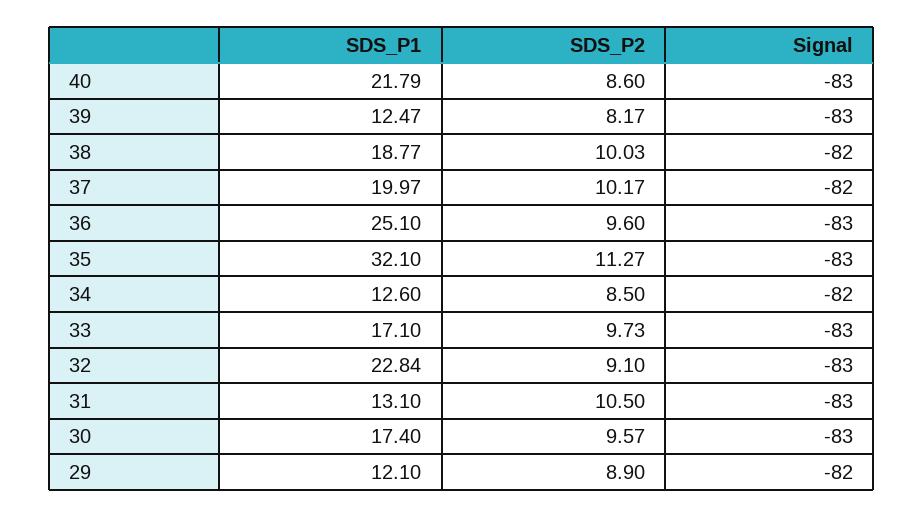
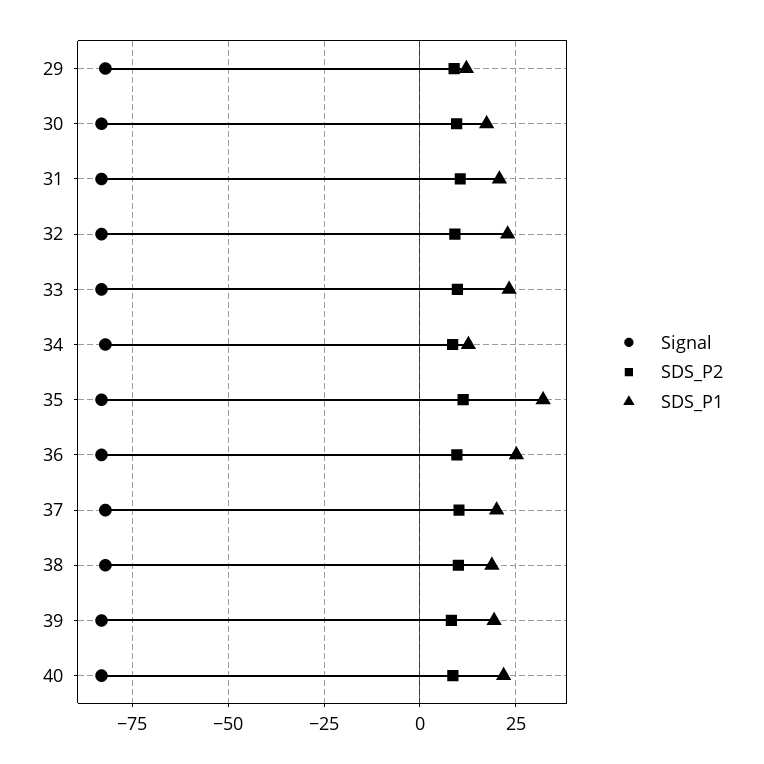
  {
    "SDS_P1": {
      "40": 21.79,
-     "39": 12.47,
+     "39": 20,
      "38": 18.77,
      "37": 19.97,
      "36": 25.1,
      "35": 32.1,
      "34": 12.6,
-     "33": 17.1,
+     "33": 22.5,
      "32": 22.84,
-     "31": 13.1,
+     "31": 20,
      "30": 17.4,
      "29": 12.1
    },
    "SDS_P2": {
      "40": 8.6,
      "39": 8.17,
      "38": 10.03,
      "37": 10.17,
      "36": 9.6,
      "35": 11.27,
      "34": 8.5,
      "33": 9.73,
      "32": 9.1,
      "31": 10.5,
      "30": 9.57,
      "29": 8.9
    },
    "Signal": {
      "40": -83,
      "39": -83,
      "38": -82,
      "37": -82,
      "36": -83,
      "35": -83,
      "34": -82,
      "33": -83,
      "32": -83,
      "31": -83,
      "30": -83,
      "29": -82
    }
  }

